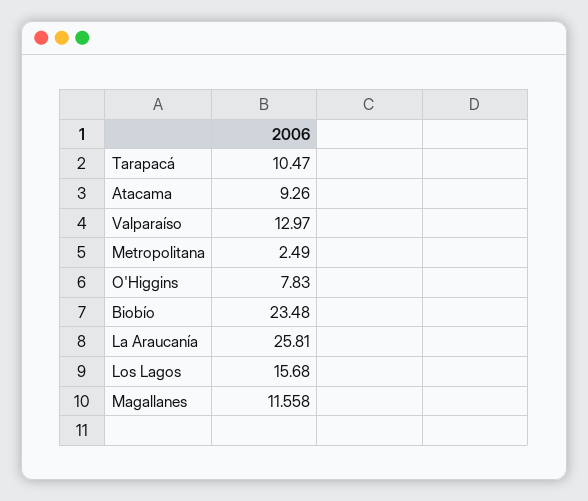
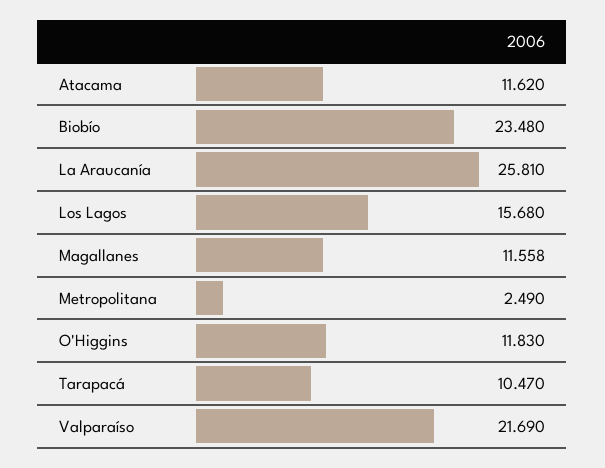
  {
    "Tarapacá": 10.47,
-   "Atacama": 9.26,
+   "Atacama": 11.62,
-   "Valparaíso": 12.97,
+   "Valparaíso": 21.69,
    "Metropolitana": 2.49,
-   "O'Higgins": 7.83,
+   "O'Higgins": 11.83,
    "Biobío": 23.48,
    "La Araucanía": 25.81,
    "Los Lagos": 15.68,
    "Magallanes": 11.558
  }

